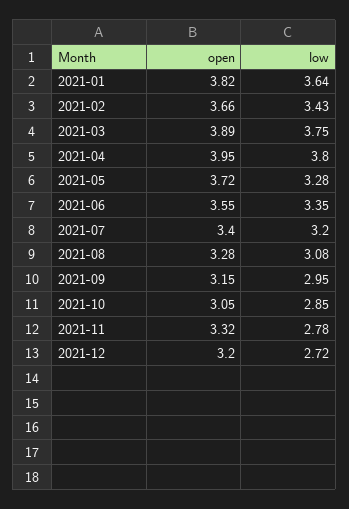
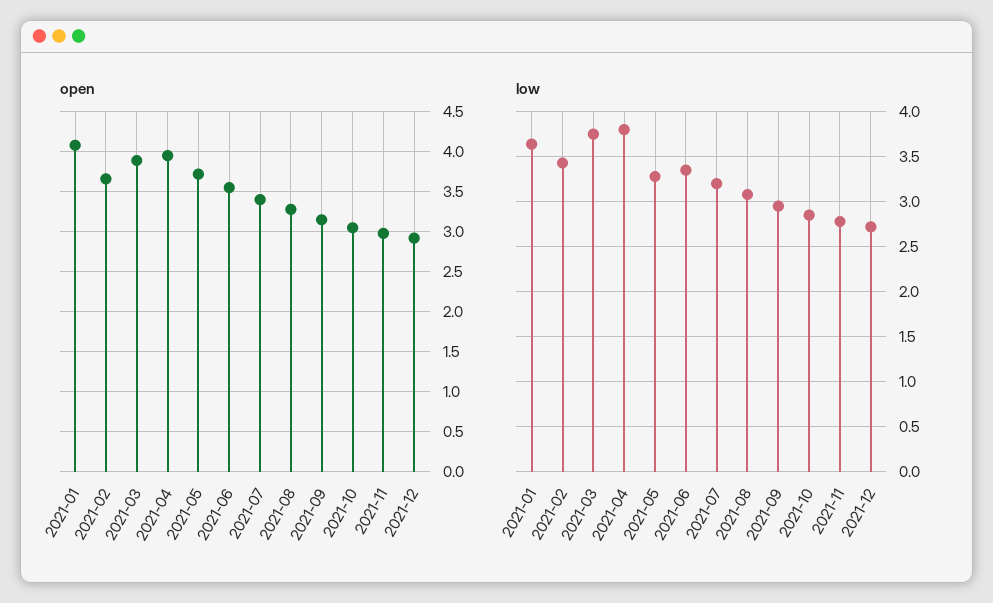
  {
    "open": {
-     "2021-01": 3.82,
+     "2021-01": 4.1,
      "2021-02": 3.66,
      "2021-03": 3.89,
      "2021-04": 3.95,
      "2021-05": 3.72,
      "2021-06": 3.55,
      "2021-07": 3.4,
      "2021-08": 3.28,
      "2021-09": 3.15,
      "2021-10": 3.05,
-     "2021-11": 3.32,
+     "2021-11": 3,
-     "2021-12": 3.2
+     "2021-12": 2.9
    },
    "low": {
      "2021-01": 3.64,
      "2021-02": 3.43,
      "2021-03": 3.75,
      "2021-04": 3.8,
      "2021-05": 3.28,
      "2021-06": 3.35,
      "2021-07": 3.2,
      "2021-08": 3.08,
      "2021-09": 2.95,
      "2021-10": 2.85,
      "2021-11": 2.78,
      "2021-12": 2.72
    }
  }

